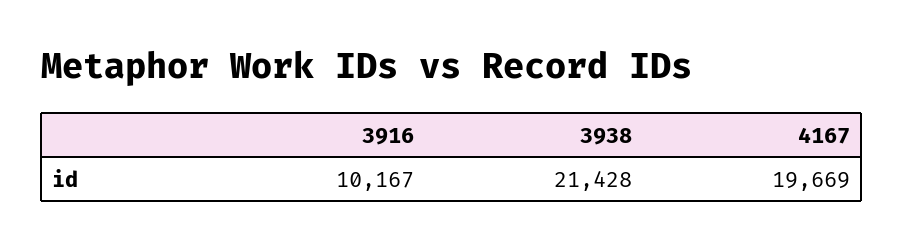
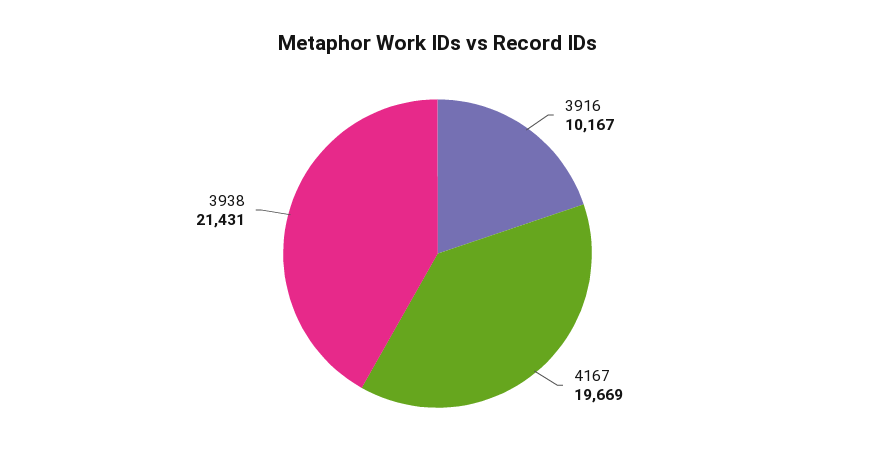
  {
    "3916": 10167,
-   "3938": 21428,
+   "3938": 21431,
    "4167": 19669
  }

